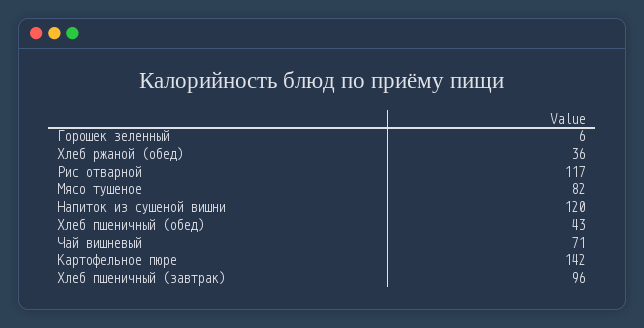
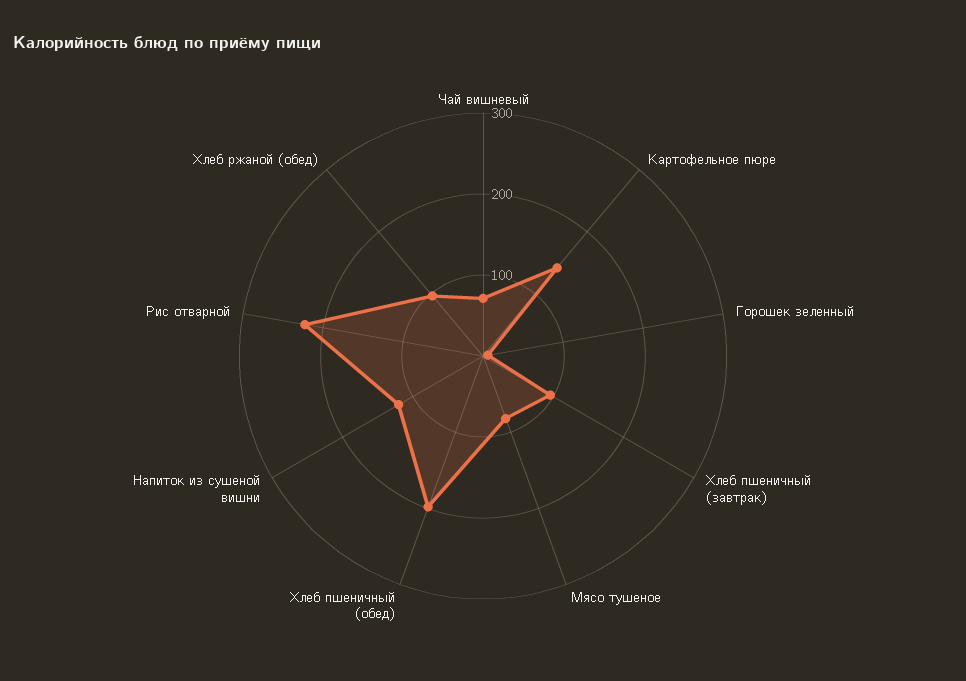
  {
    "Горошек зеленный": 6,
-   "Хлеб ржаной (обед)": 36,
+   "Хлеб ржаной (обед)": 100,
-   "Рис отварной": 117,
+   "Рис отварной": 220,
    "Мясо тушеное": 82,
    "Напиток из сушеной вишни": 120,
-   "Хлеб пшеничный (обед)": 43,
+   "Хлеб пшеничный (обед)": 200,
    "Чай вишневый": 71,
    "Картофельное пюре": 142,
    "Хлеб пшеничный (завтрак)": 96
  }

